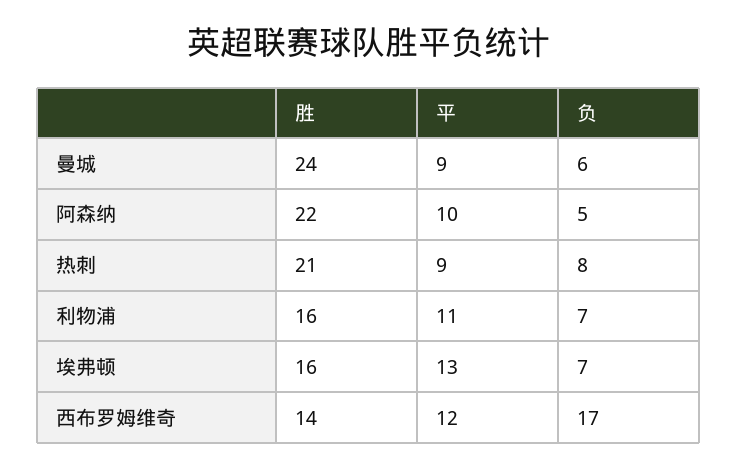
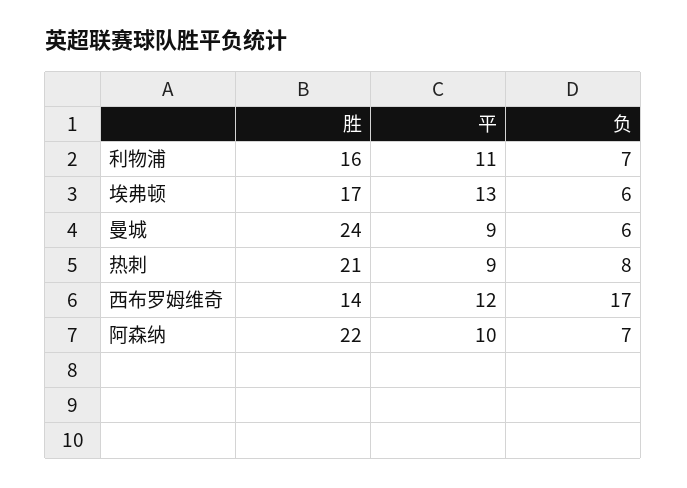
  {
    "胜": {
      "曼城": 24,
      "阿森纳": 22,
      "热刺": 21,
      "利物浦": 16,
-     "埃弗顿": 16,
+     "埃弗顿": 17,
      "西布罗姆维奇": 14
    },
    "平": {
      "曼城": 9,
      "阿森纳": 10,
      "热刺": 9,
      "利物浦": 11,
      "埃弗顿": 13,
      "西布罗姆维奇": 12
    },
    "负": {
      "曼城": 6,
-     "阿森纳": 5,
+     "阿森纳": 7,
      "热刺": 8,
      "利物浦": 7,
-     "埃弗顿": 7,
+     "埃弗顿": 6,
      "西布罗姆维奇": 17
    }
  }

